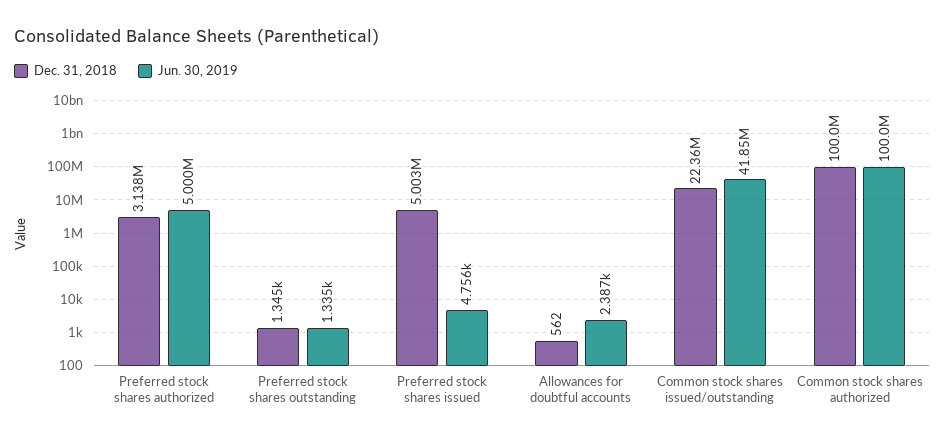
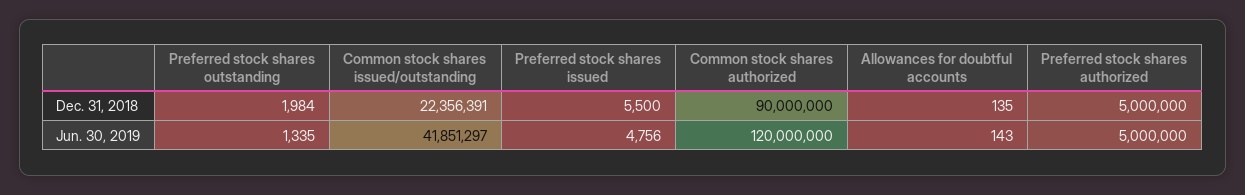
  {
    "Dec. 31, 2018": {
-     "Preferred stock shares authorized": 3138000,
+     "Preferred stock shares authorized": 5000000,
-     "Preferred stock shares outstanding": 1345,
+     "Preferred stock shares outstanding": 1984,
-     "Preferred stock shares issued": 5003000,
+     "Preferred stock shares issued": 5500,
-     "Allowances for doubtful accounts": 562,
+     "Allowances for doubtful accounts": 135,
      "Common stock shares issued/outstanding": 22356391,
-     "Common stock shares authorized": 100000000
+     "Common stock shares authorized": 90000000
    },
    "Jun. 30, 2019": {
      "Preferred stock shares authorized": 5000000,
      "Preferred stock shares outstanding": 1335,
      "Preferred stock shares issued": 4756,
-     "Allowances for doubtful accounts": 2387,
+     "Allowances for doubtful accounts": 143,
      "Common stock shares issued/outstanding": 41851297,
-     "Common stock shares authorized": 100000000
+     "Common stock shares authorized": 120000000
    }
  }

